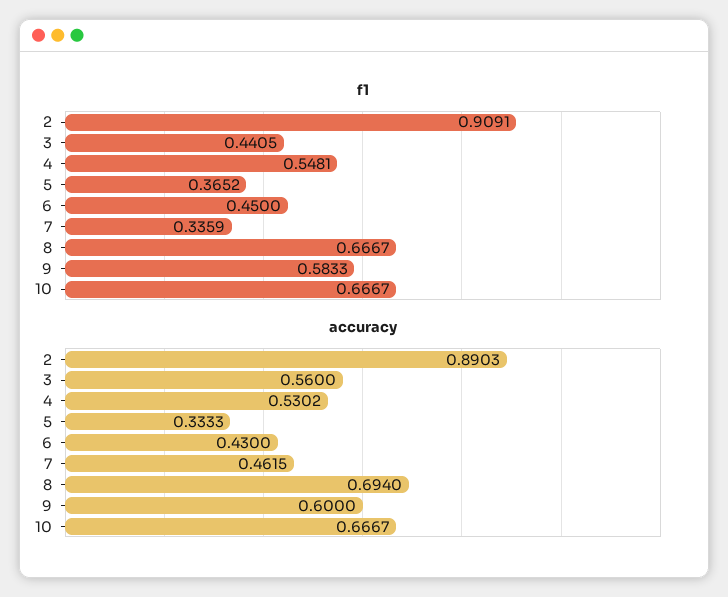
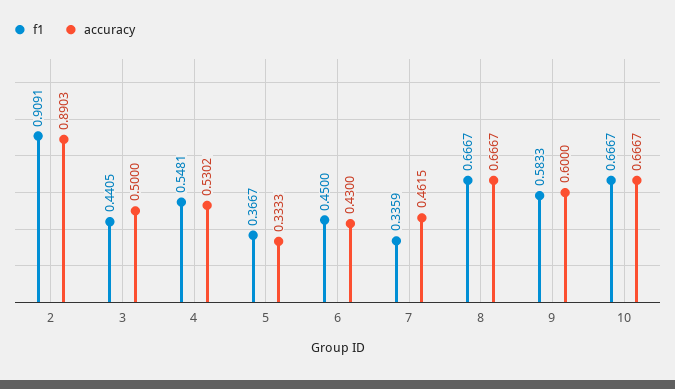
  {
    "f1": {
      "2": 0.9091,
      "3": 0.4405,
      "4": 0.5481,
-     "5": 0.3652,
+     "5": 0.3667,
      "6": 0.45,
      "7": 0.3359,
      "8": 0.6667,
      "9": 0.5833,
      "10": 0.6667
    },
    "accuracy": {
      "2": 0.8903,
-     "3": 0.56,
+     "3": 0.5,
      "4": 0.5302,
      "5": 0.3333,
      "6": 0.43,
      "7": 0.4615,
-     "8": 0.694,
+     "8": 0.6667,
      "9": 0.6,
      "10": 0.6667
    }
  }

